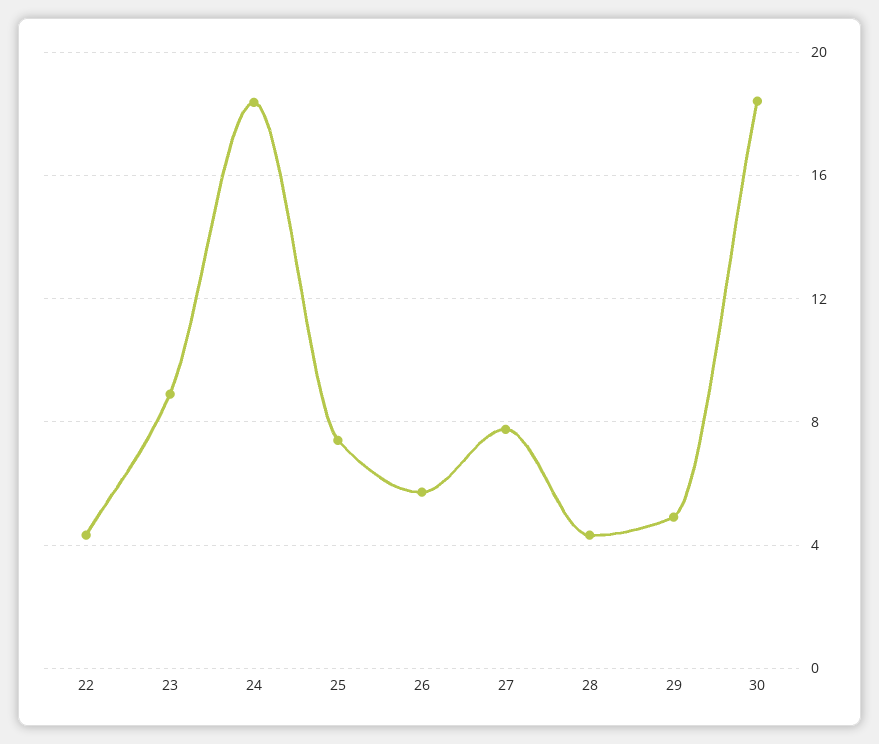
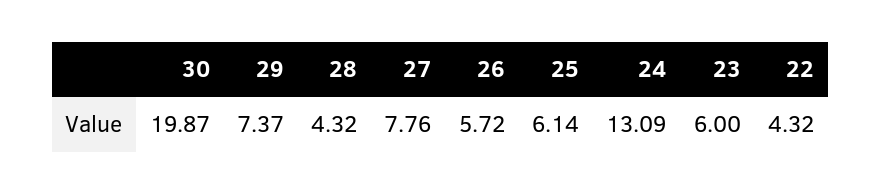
  {
    "22": 4.32,
-   "23": 9,
+   "23": 6,
-   "24": 18.5,
+   "24": 13.09,
-   "25": 7.5,
+   "25": 6.14,
    "26": 5.72,
    "27": 7.76,
    "28": 4.32,
-   "29": 5,
+   "29": 7.37,
-   "30": 18.5
+   "30": 19.87
  }

